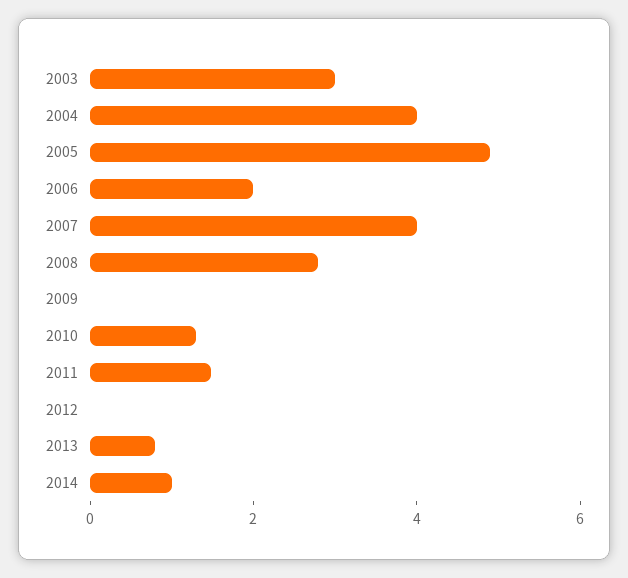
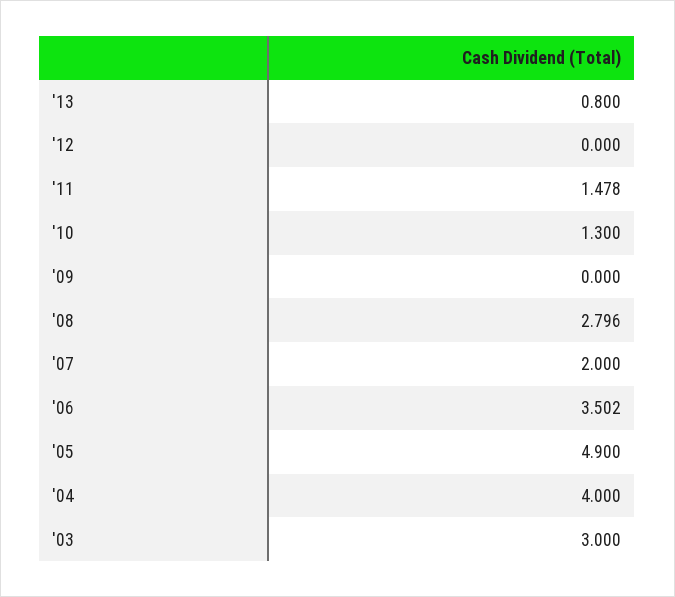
  {
    "2003": 3,
    "2004": 4,
    "2005": 4.9,
-   "2006": 2,
+   "2006": 3.502,
-   "2007": 4,
+   "2007": 2,
    "2008": 2.796,
    "2009": 0,
    "2010": 1.3,
    "2011": 1.478,
    "2012": 0,
-   "2013": 0.8,
+   "2013": 0.8
-   "2014": 1
  }

